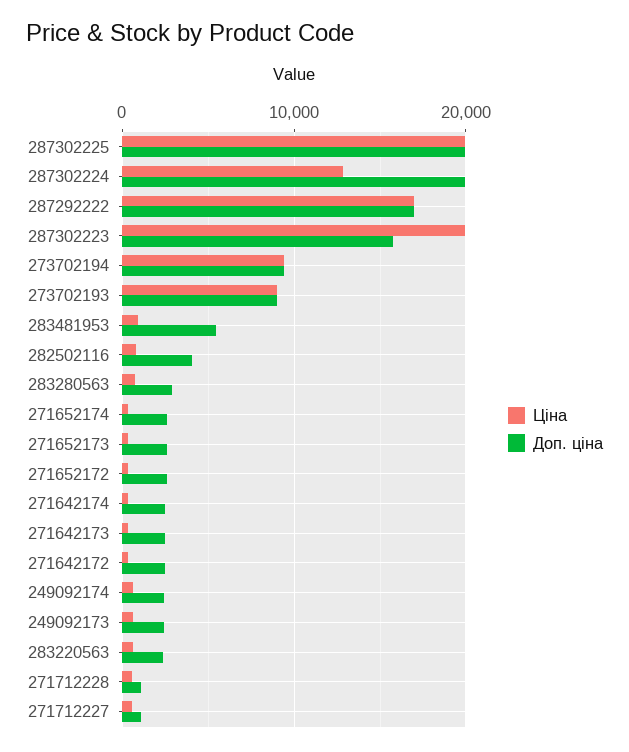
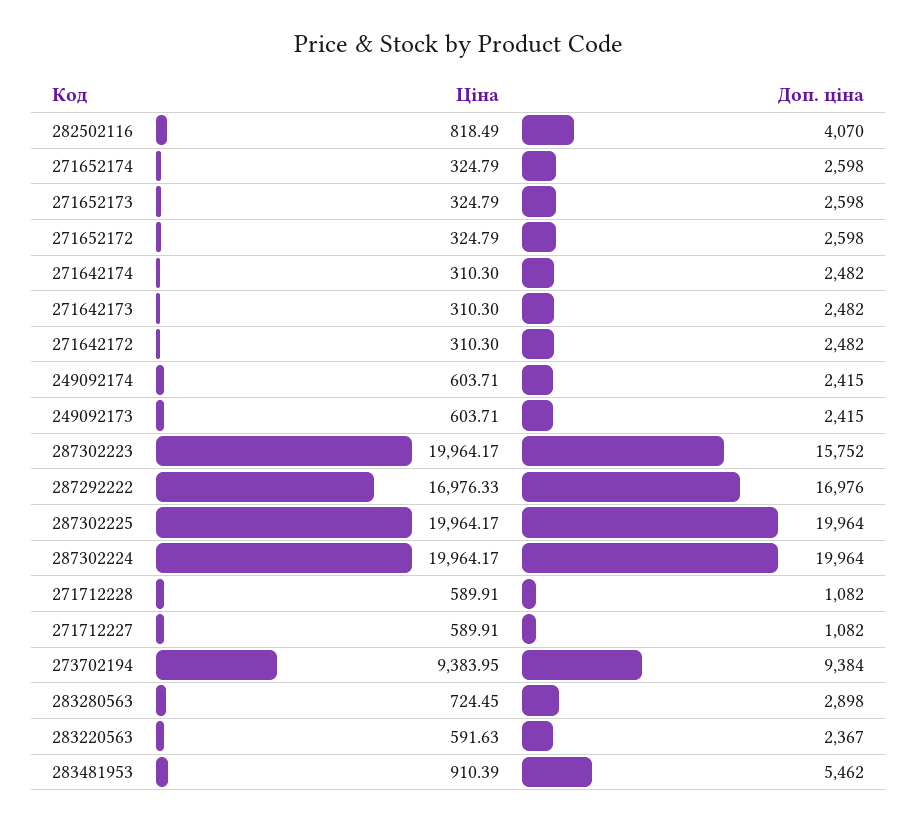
  {
    "Ціна": {
      "287302225": 19964.17,
-     "287302224": 13000,
+     "287302224": 19964.17,
      "287292222": 16976.33,
      "287302223": 19964.17,
      "273702194": 9383.95,
-     "273702193": 9000,
      "283481953": 910.39,
      "282502116": 818.49,
      "283280563": 724.45,
      "271652174": 324.79,
      "271652173": 324.79,
      "271652172": 324.79,
      "271642174": 310.3,
      "271642173": 310.3,
      "271642172": 310.3,
      "249092174": 603.71,
      "249092173": 603.71,
      "283220563": 591.63,
      "271712228": 589.91,
      "271712227": 589.91
    },
    "Доп. ціна": {
      "287302225": 19964,
      "287302224": 19964,
      "287292222": 16976,
      "287302223": 15752,
      "273702194": 9384,
-     "273702193": 9000,
      "283481953": 5462,
      "282502116": 4070,
      "283280563": 2898,
      "271652174": 2598,
      "271652173": 2598,
      "271652172": 2598,
      "271642174": 2482,
      "271642173": 2482,
      "271642172": 2482,
      "249092174": 2415,
      "249092173": 2415,
      "283220563": 2367,
      "271712228": 1082,
      "271712227": 1082
    }
  }

